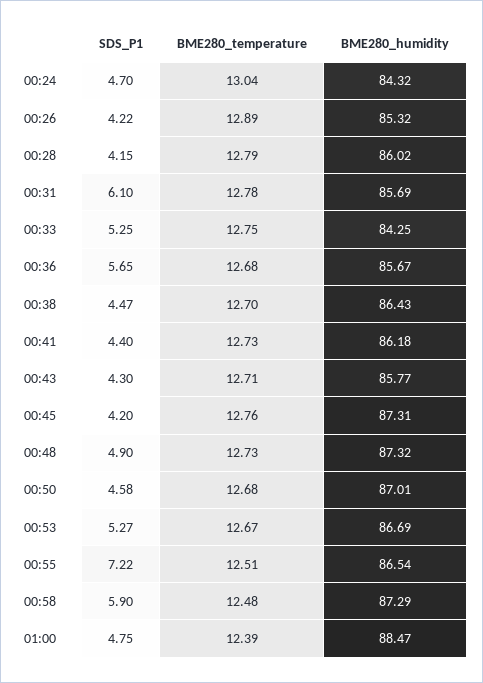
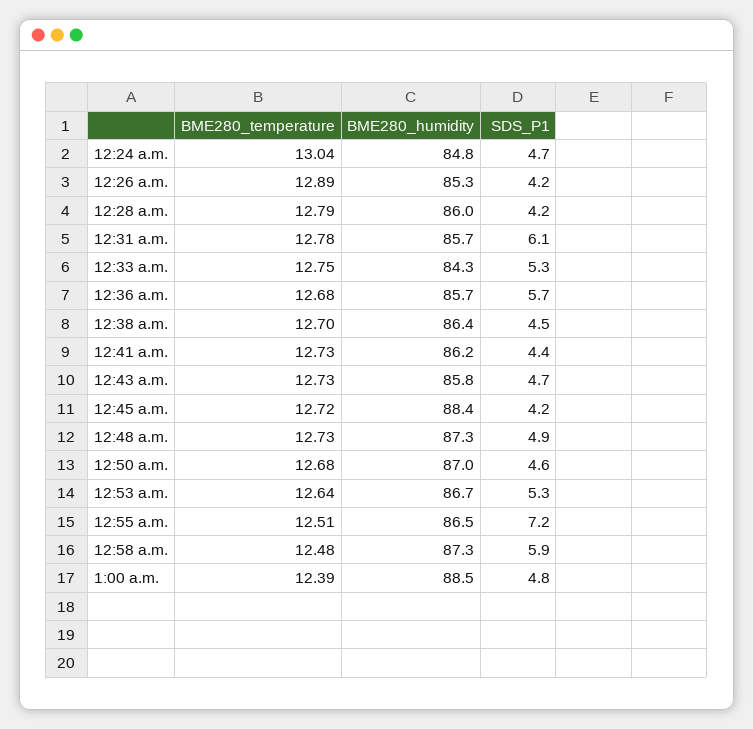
  {
    "SDS_P1": {
      "00:24": 4.7,
      "00:26": 4.22,
      "00:28": 4.15,
      "00:31": 6.1,
      "00:33": 5.25,
      "00:36": 5.65,
      "00:38": 4.47,
      "00:41": 4.4,
-     "00:43": 4.3,
+     "00:43": 4.7,
      "00:45": 4.2,
      "00:48": 4.9,
      "00:50": 4.58,
      "00:53": 5.27,
      "00:55": 7.22,
      "00:58": 5.9,
      "01:00": 4.75
    },
    "BME280_temperature": {
      "00:24": 13.04,
      "00:26": 12.89,
      "00:28": 12.79,
      "00:31": 12.78,
      "00:33": 12.75,
      "00:36": 12.68,
      "00:38": 12.7,
      "00:41": 12.73,
-     "00:43": 12.71,
+     "00:43": 12.73,
-     "00:45": 12.76,
+     "00:45": 12.72,
      "00:48": 12.73,
      "00:50": 12.68,
-     "00:53": 12.67,
+     "00:53": 12.64,
      "00:55": 12.51,
      "00:58": 12.48,
      "01:00": 12.39
    },
    "BME280_humidity": {
-     "00:24": 84.32,
+     "00:24": 84.8,
      "00:26": 85.32,
      "00:28": 86.02,
      "00:31": 85.69,
      "00:33": 84.25,
      "00:36": 85.67,
      "00:38": 86.43,
      "00:41": 86.18,
      "00:43": 85.77,
-     "00:45": 87.31,
+     "00:45": 88.4,
      "00:48": 87.32,
      "00:50": 87.01,
      "00:53": 86.69,
      "00:55": 86.54,
      "00:58": 87.29,
      "01:00": 88.47
    }
  }

